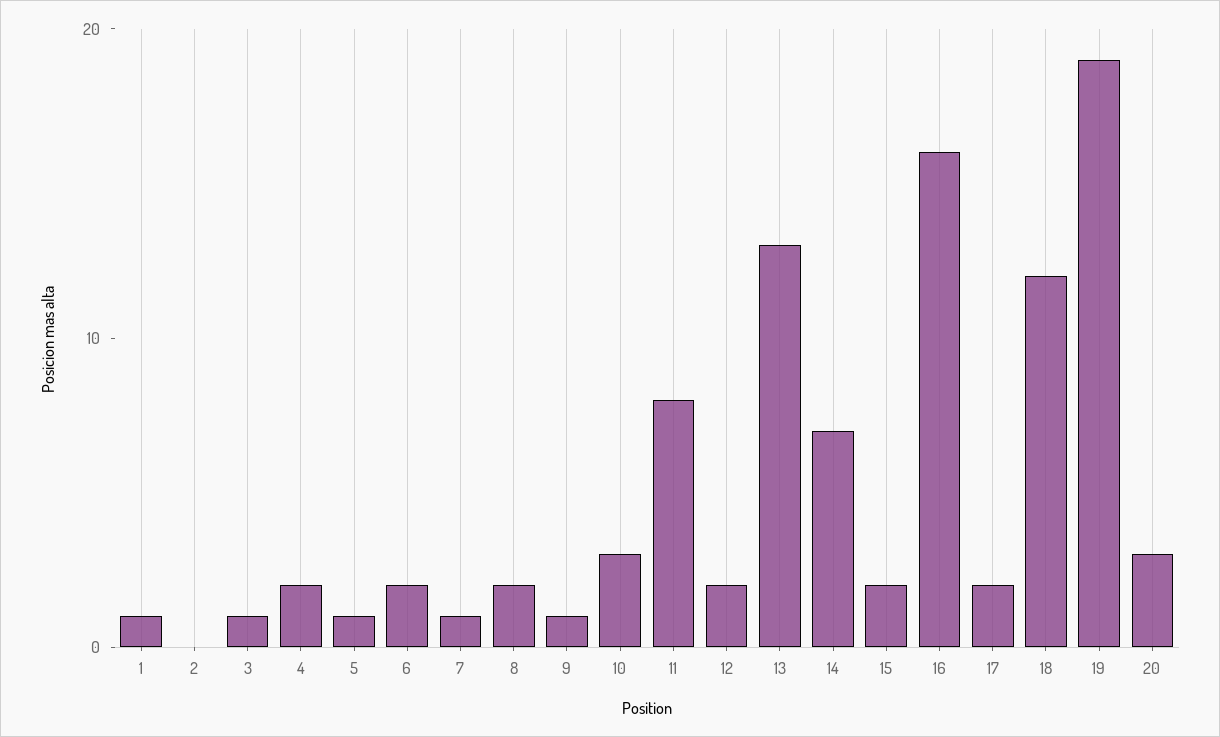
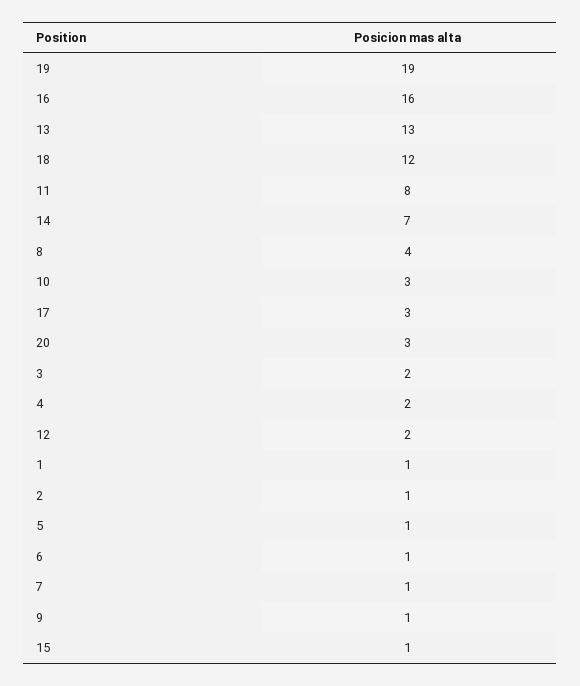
  {
    "1": 1,
-   "2": 0,
+   "2": 1,
-   "3": 1,
+   "3": 2,
    "4": 2,
    "5": 1,
-   "6": 2,
+   "6": 1,
    "7": 1,
-   "8": 2,
+   "8": 4,
    "9": 1,
    "10": 3,
    "11": 8,
    "12": 2,
    "13": 13,
    "14": 7,
-   "15": 2,
+   "15": 1,
    "16": 16,
-   "17": 2,
+   "17": 3,
    "18": 12,
    "19": 19,
    "20": 3
  }

